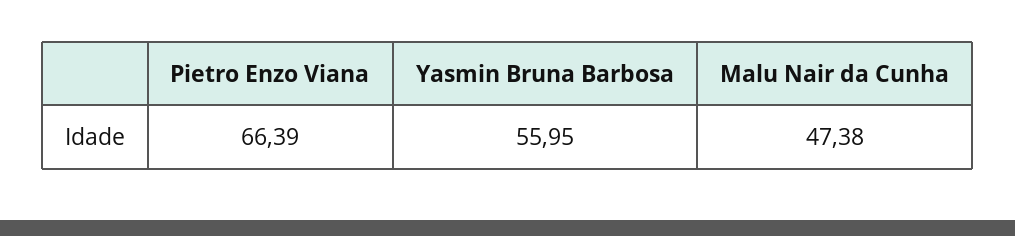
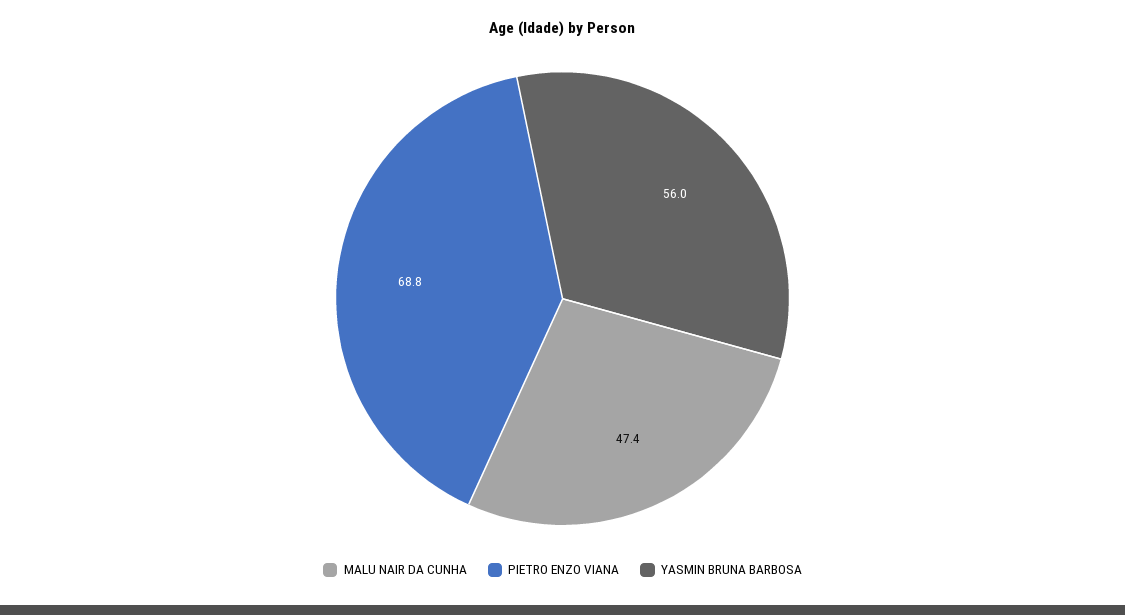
  {
-   "Pietro Enzo Viana": 66.39,
+   "Pietro Enzo Viana": 68.8,
    "Yasmin Bruna Barbosa": 55.95,
    "Malu Nair da Cunha": 47.38
  }

